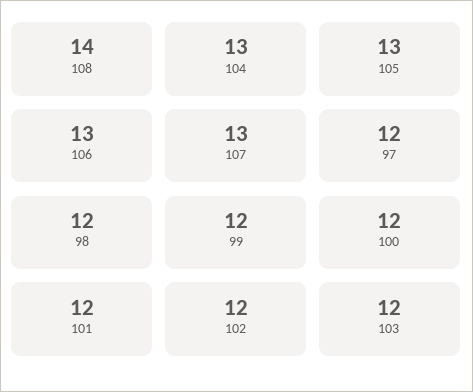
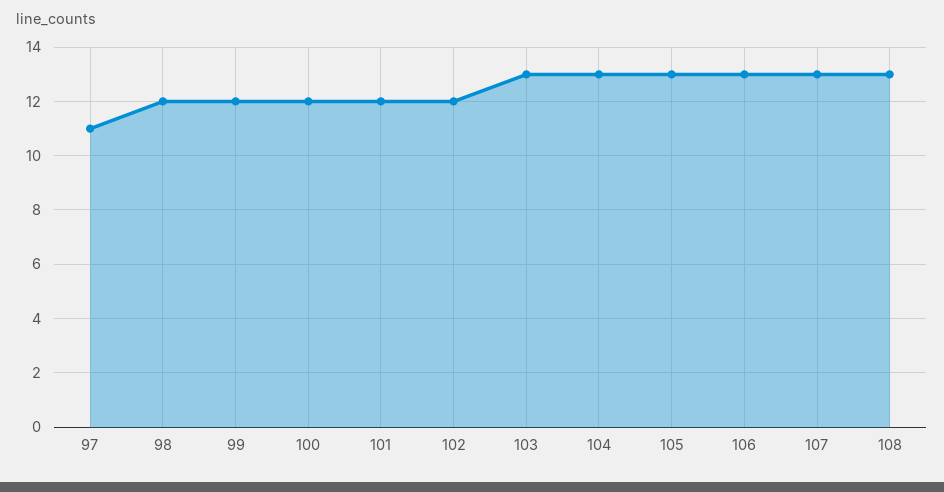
  {
-   "108": 14,
+   "108": 13,
    "104": 13,
    "105": 13,
    "106": 13,
    "107": 13,
-   "97": 12,
+   "97": 11,
    "98": 12,
    "99": 12,
    "100": 12,
    "101": 12,
    "102": 12,
-   "103": 12
+   "103": 13
  }

